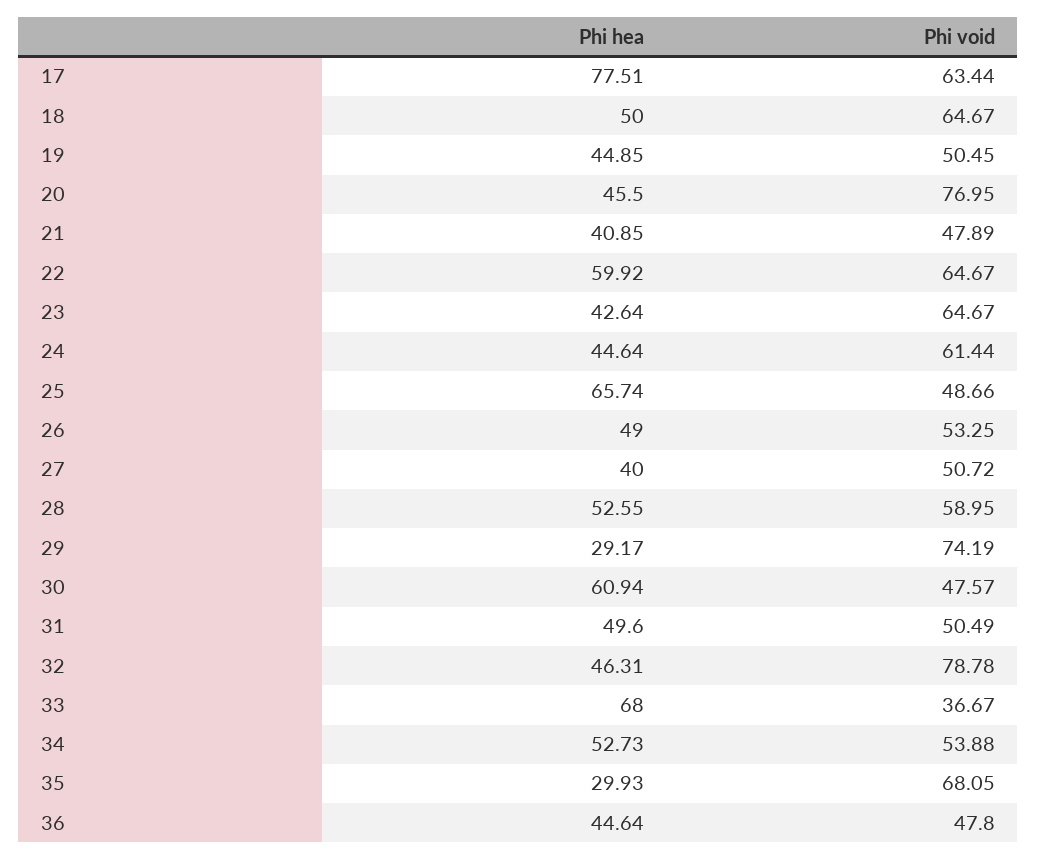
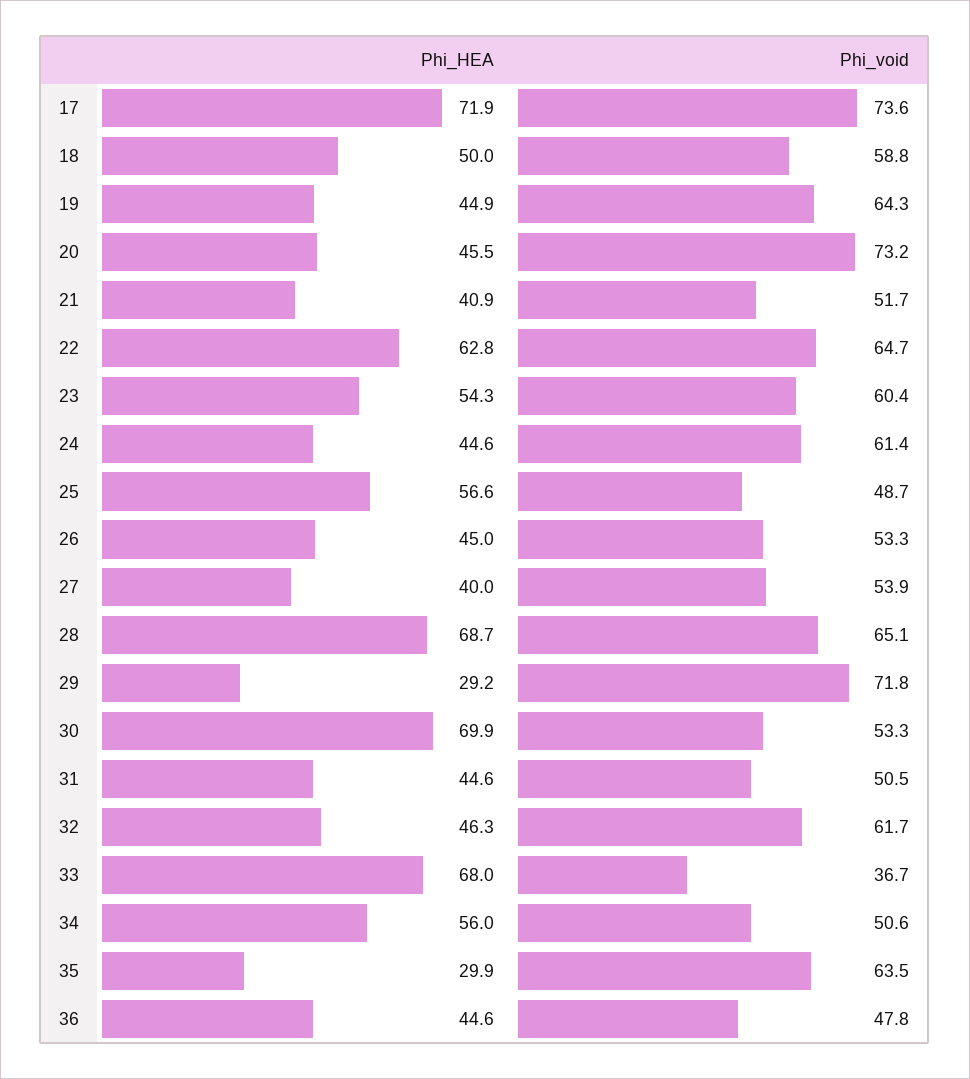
  {
    "Phi hea": {
-     "17": 77.51,
+     "17": 71.9,
      "18": 50,
      "19": 44.85,
      "20": 45.5,
      "21": 40.85,
-     "22": 59.92,
+     "22": 62.8,
-     "23": 42.64,
+     "23": 54.3,
      "24": 44.64,
-     "25": 65.74,
+     "25": 56.6,
-     "26": 49,
+     "26": 45,
      "27": 40,
-     "28": 52.55,
+     "28": 68.7,
      "29": 29.17,
-     "30": 60.94,
+     "30": 69.9,
-     "31": 49.6,
+     "31": 44.6,
      "32": 46.31,
      "33": 68,
-     "34": 52.73,
+     "34": 56,
      "35": 29.93,
      "36": 44.64
    },
    "Phi void": {
-     "17": 63.44,
+     "17": 73.6,
-     "18": 64.67,
+     "18": 58.8,
-     "19": 50.45,
+     "19": 64.3,
-     "20": 76.95,
+     "20": 73.2,
-     "21": 47.89,
+     "21": 51.7,
      "22": 64.67,
-     "23": 64.67,
+     "23": 60.4,
      "24": 61.44,
      "25": 48.66,
      "26": 53.25,
-     "27": 50.72,
+     "27": 53.9,
-     "28": 58.95,
+     "28": 65.1,
-     "29": 74.19,
+     "29": 71.8,
-     "30": 47.57,
+     "30": 53.3,
      "31": 50.49,
-     "32": 78.78,
+     "32": 61.7,
      "33": 36.67,
-     "34": 53.88,
+     "34": 50.6,
-     "35": 68.05,
+     "35": 63.5,
      "36": 47.8
    }
  }

